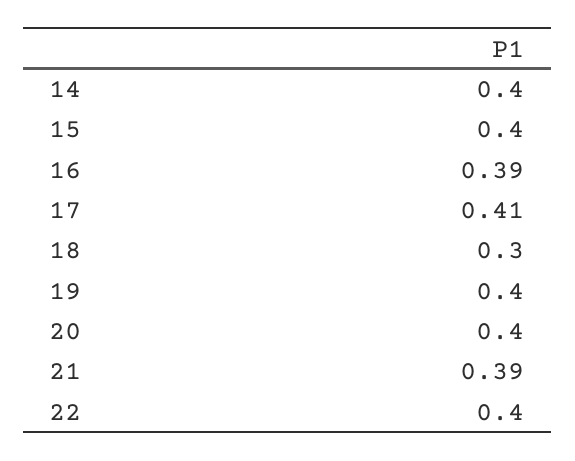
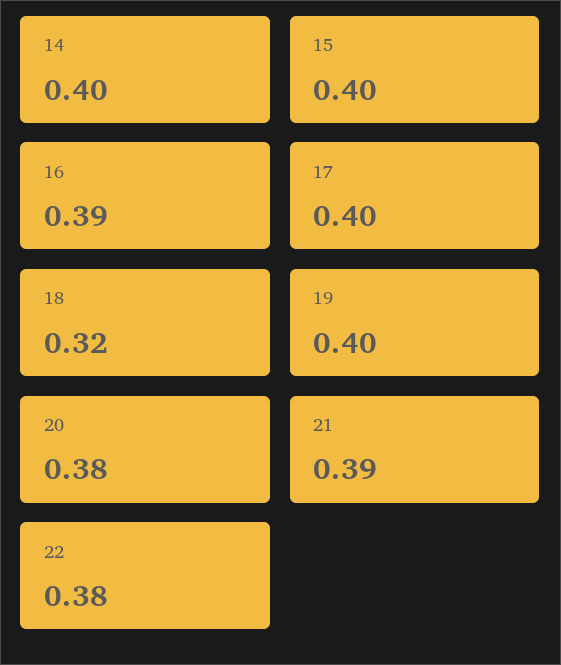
  {
    "14": 0.4,
    "15": 0.4,
    "16": 0.39,
-   "17": 0.41,
+   "17": 0.4,
-   "18": 0.3,
+   "18": 0.32,
    "19": 0.4,
-   "20": 0.4,
+   "20": 0.38,
    "21": 0.39,
-   "22": 0.4
+   "22": 0.38
  }

